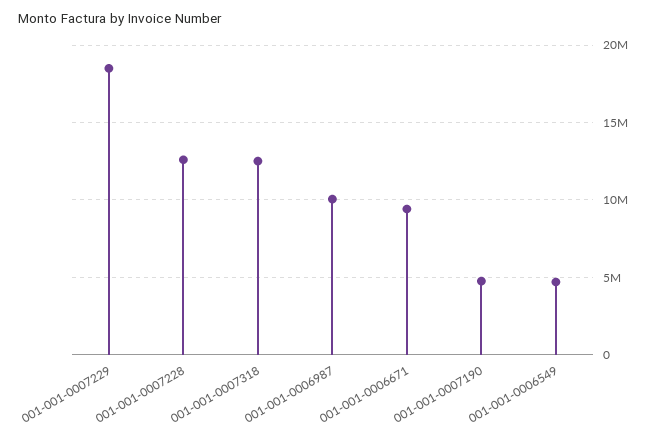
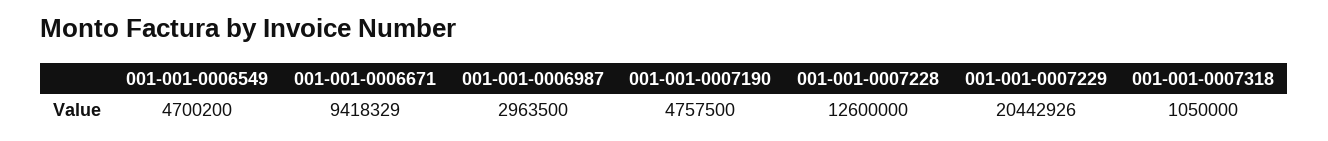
  {
-   "001-001-0007229": 18500000,
+   "001-001-0007229": 20442926,
    "001-001-0007228": 12600000,
-   "001-001-0007318": 12500000,
+   "001-001-0007318": 1050000,
-   "001-001-0006987": 10000000,
+   "001-001-0006987": 2963500,
    "001-001-0006671": 9418329,
    "001-001-0007190": 4757500,
    "001-001-0006549": 4700200
  }

